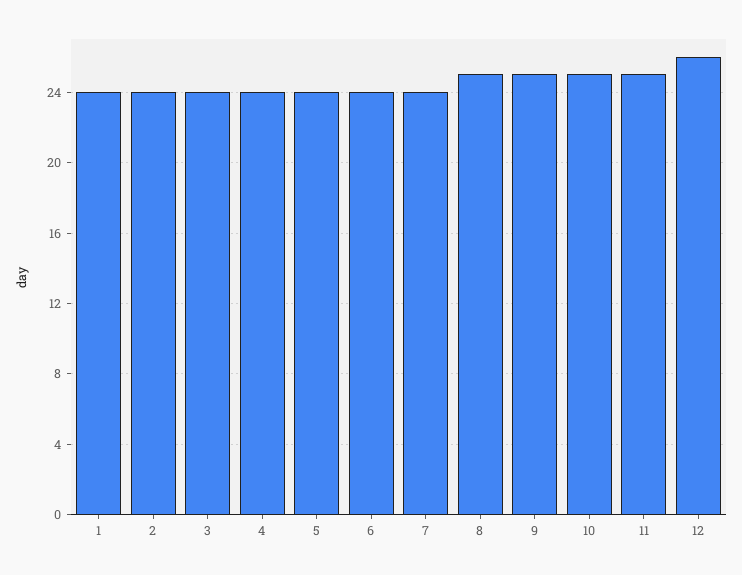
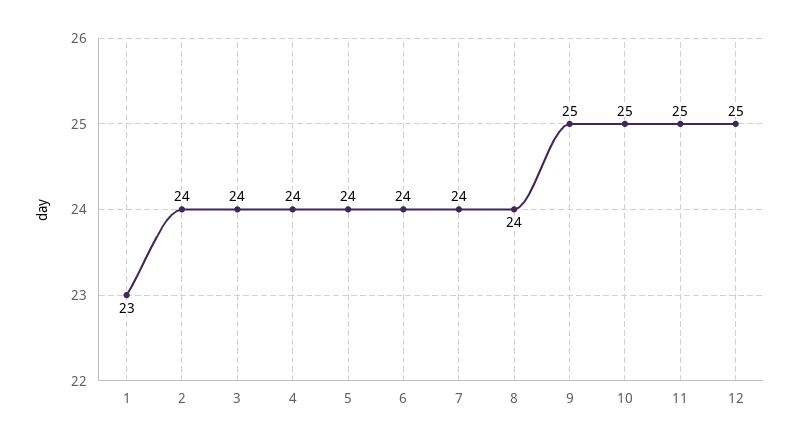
  {
-   "1": 24,
+   "1": 23,
    "2": 24,
    "3": 24,
    "4": 24,
    "5": 24,
    "6": 24,
    "7": 24,
-   "8": 25,
+   "8": 24,
    "9": 25,
    "10": 25,
    "11": 25,
-   "12": 26
+   "12": 25
  }

